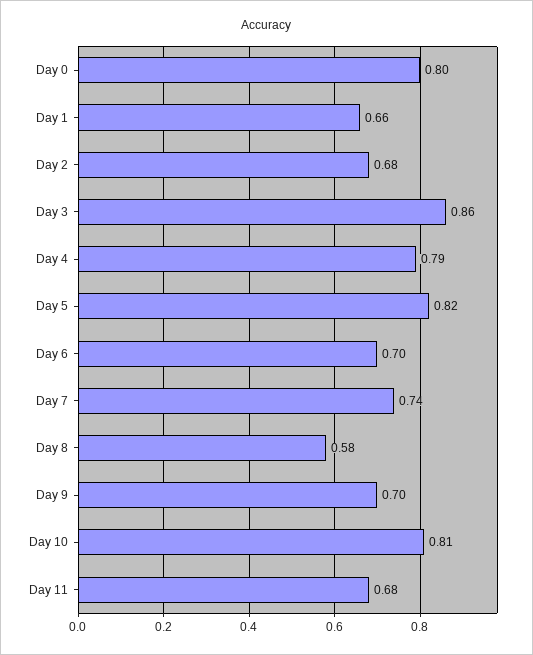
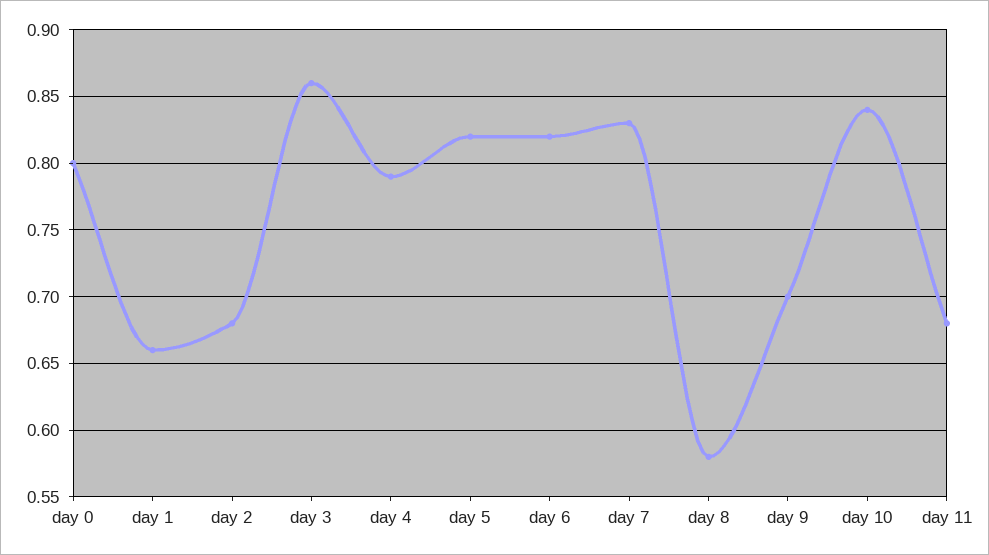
  {
    "Day 0": 0.8,
    "Day 1": 0.66,
    "Day 2": 0.68,
    "Day 3": 0.86,
    "Day 4": 0.79,
    "Day 5": 0.82,
-   "Day 6": 0.7,
+   "Day 6": 0.82,
-   "Day 7": 0.74,
+   "Day 7": 0.83,
    "Day 8": 0.58,
    "Day 9": 0.7,
-   "Day 10": 0.81,
+   "Day 10": 0.84,
    "Day 11": 0.68
  }

